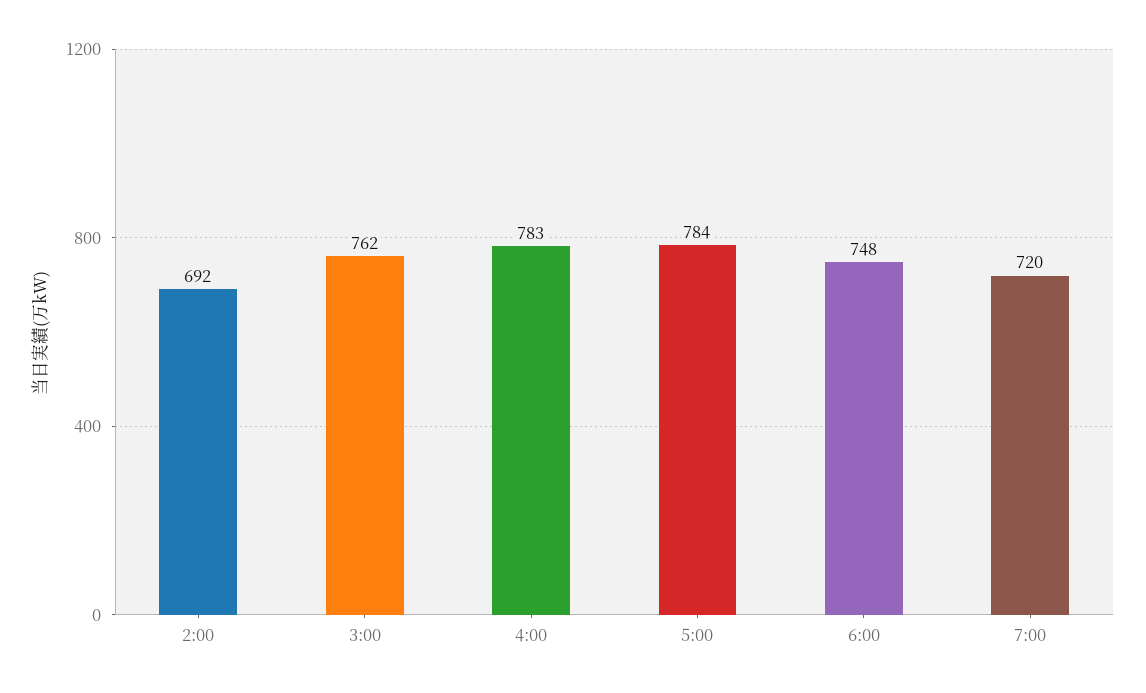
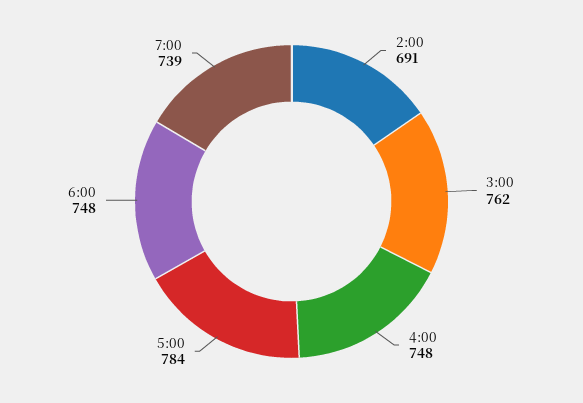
  {
-   "2:00": 692,
+   "2:00": 691,
    "3:00": 762,
-   "4:00": 783,
+   "4:00": 748,
    "5:00": 784,
    "6:00": 748,
-   "7:00": 720
+   "7:00": 739
  }

